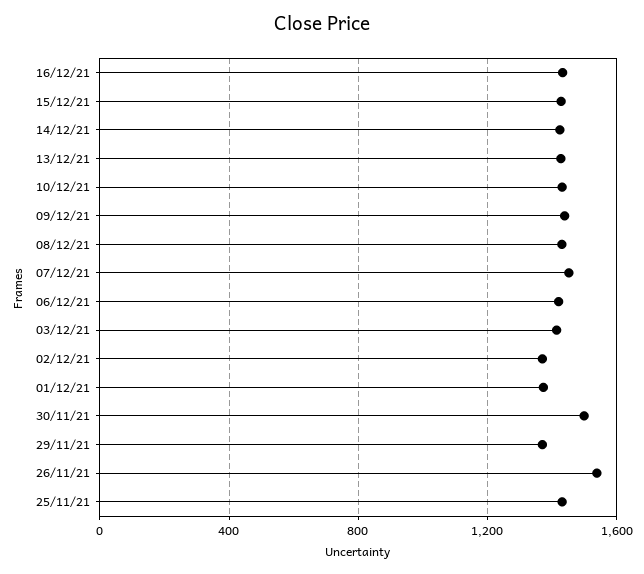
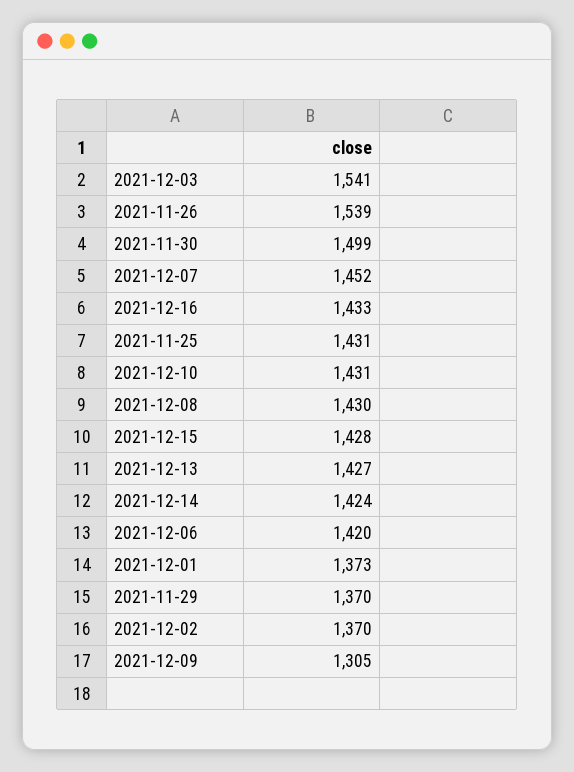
  {
    "16/12/21": 1433,
    "15/12/21": 1428,
    "14/12/21": 1424,
    "13/12/21": 1427,
    "10/12/21": 1431,
-   "09/12/21": 1450,
+   "09/12/21": 1305,
    "08/12/21": 1430,
    "07/12/21": 1452,
    "06/12/21": 1420,
-   "03/12/21": 1400,
+   "03/12/21": 1541,
    "02/12/21": 1370,
    "01/12/21": 1373,
    "30/11/21": 1499,
    "29/11/21": 1370,
    "26/11/21": 1539,
    "25/11/21": 1431
  }

